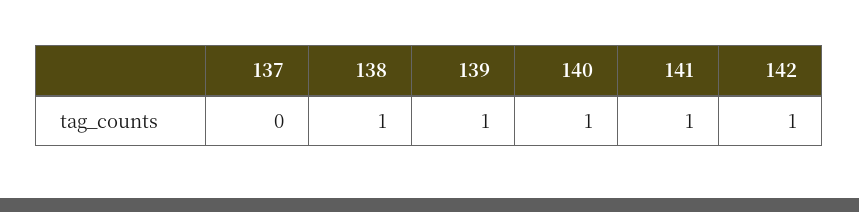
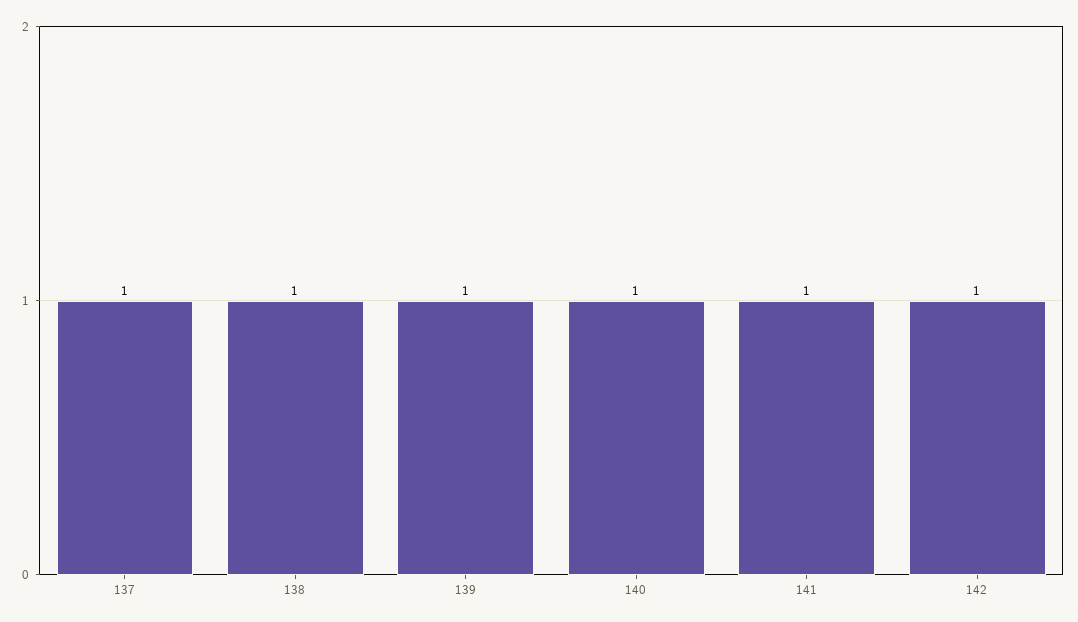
  {
-   "137": 0,
+   "137": 1,
    "138": 1,
    "139": 1,
    "140": 1,
    "141": 1,
    "142": 1
  }

